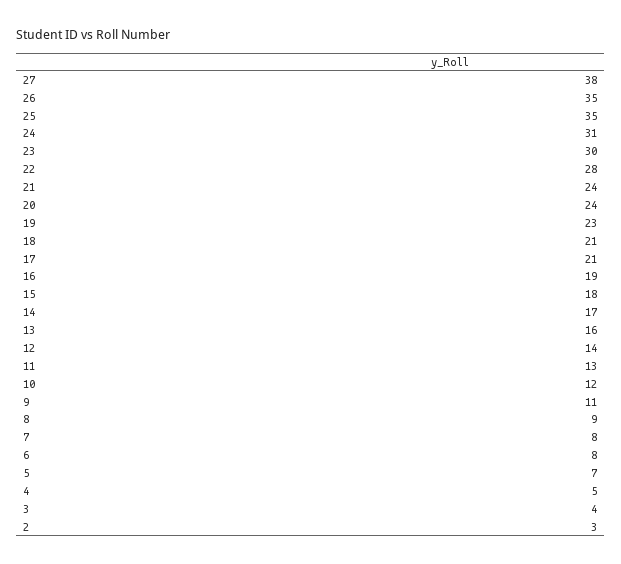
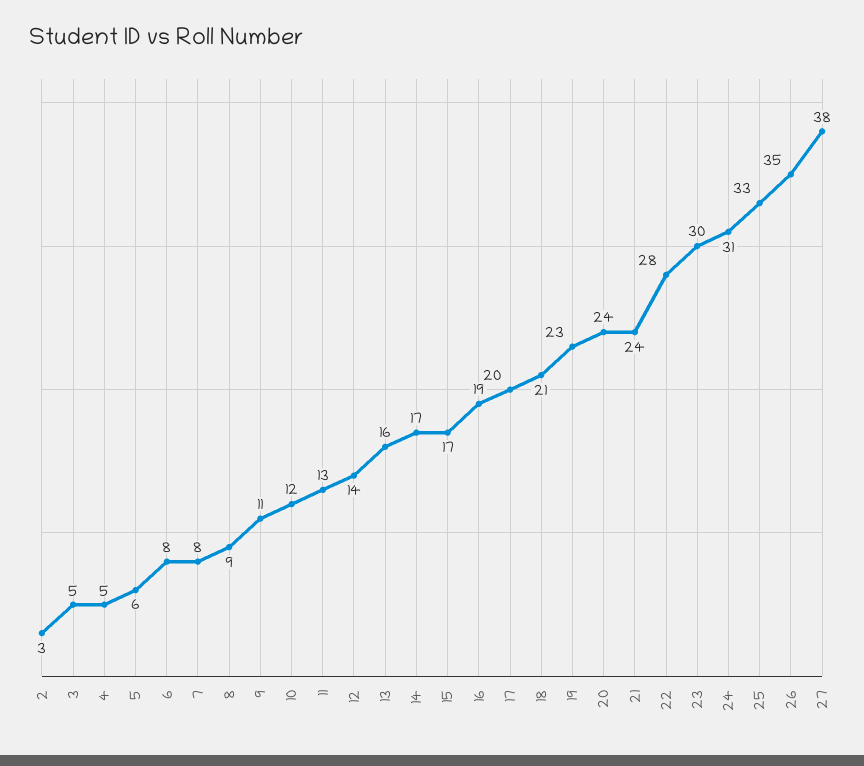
  {
    "27": 38,
    "26": 35,
-   "25": 35,
+   "25": 33,
    "24": 31,
    "23": 30,
    "22": 28,
    "21": 24,
    "20": 24,
    "19": 23,
    "18": 21,
-   "17": 21,
+   "17": 20,
    "16": 19,
-   "15": 18,
+   "15": 17,
    "14": 17,
    "13": 16,
    "12": 14,
    "11": 13,
    "10": 12,
    "9": 11,
    "8": 9,
    "7": 8,
    "6": 8,
-   "5": 7,
+   "5": 6,
    "4": 5,
-   "3": 4,
+   "3": 5,
    "2": 3
  }

